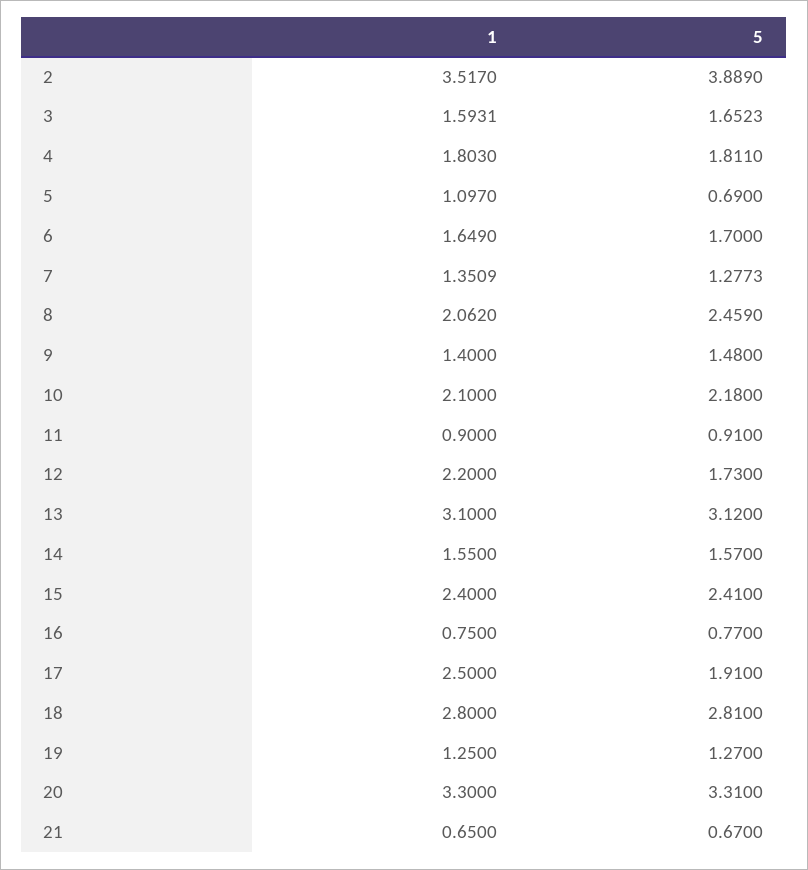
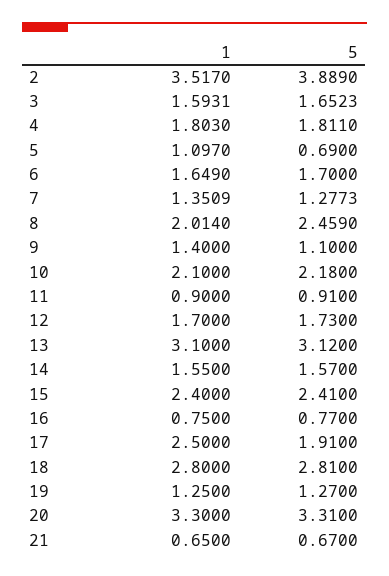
  {
    "1": {
      "2": 3.517,
      "3": 1.5931,
      "4": 1.803,
      "5": 1.097,
      "6": 1.649,
      "7": 1.3509,
-     "8": 2.062,
+     "8": 2.014,
      "9": 1.4,
      "10": 2.1,
      "11": 0.9,
-     "12": 2.2,
+     "12": 1.7,
      "13": 3.1,
      "14": 1.55,
      "15": 2.4,
      "16": 0.75,
      "17": 2.5,
      "18": 2.8,
      "19": 1.25,
      "20": 3.3,
      "21": 0.65
    },
    "5": {
      "2": 3.889,
      "3": 1.6523,
      "4": 1.811,
      "5": 0.69,
      "6": 1.7,
      "7": 1.2773,
      "8": 2.459,
-     "9": 1.48,
+     "9": 1.1,
      "10": 2.18,
      "11": 0.91,
      "12": 1.73,
      "13": 3.12,
      "14": 1.57,
      "15": 2.41,
      "16": 0.77,
      "17": 1.91,
      "18": 2.81,
      "19": 1.27,
      "20": 3.31,
      "21": 0.67
    }
  }

